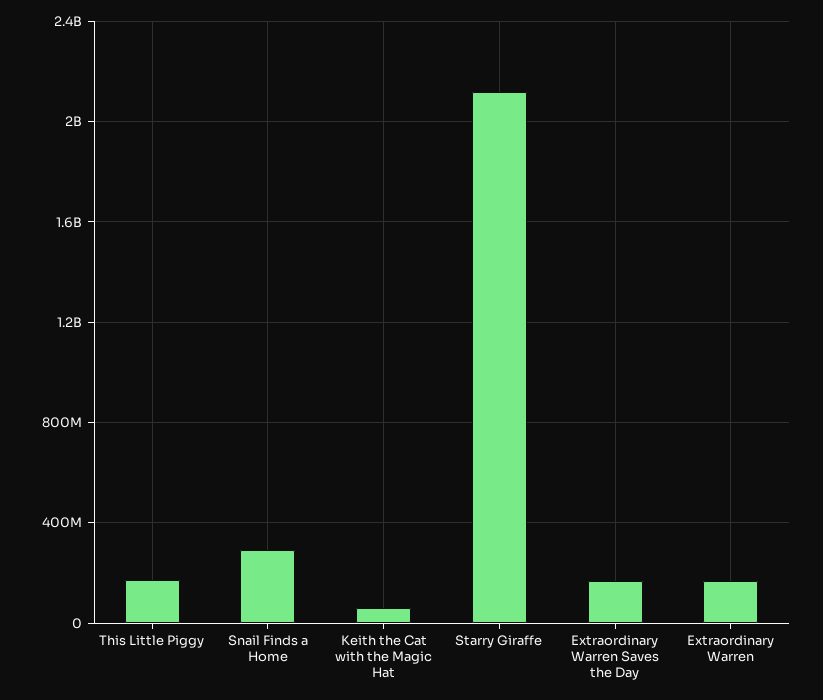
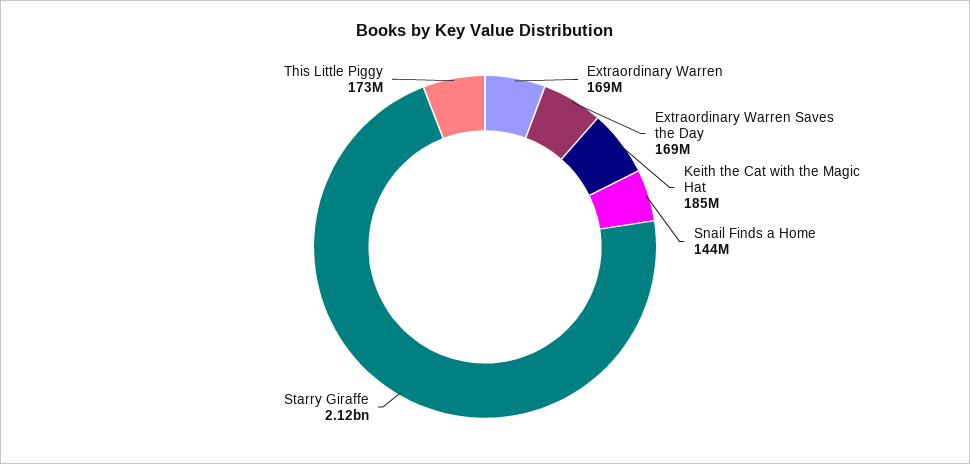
  {
    "This Little Piggy": 173000000,
-   "Snail Finds a Home": 300000000,
+   "Snail Finds a Home": 144000000,
-   "Keith the Cat with the Magic Hat": 50000000,
+   "Keith the Cat with the Magic Hat": 185000000,
    "Starry Giraffe": 2120000000,
    "Extraordinary Warren Saves the Day": 169000000,
    "Extraordinary Warren": 169000000
  }

